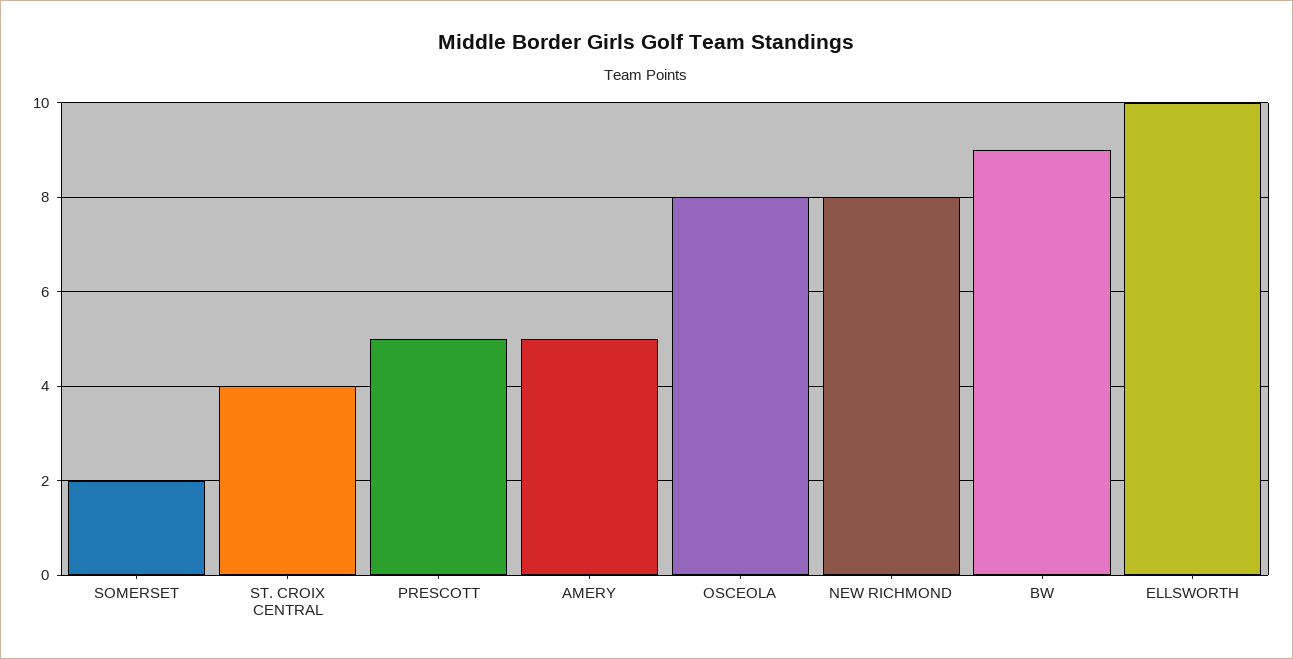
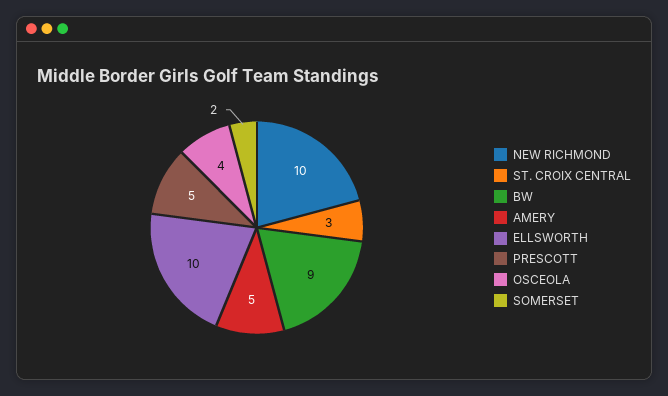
  {
    "SOMERSET": 2,
-   "ST. CROIX CENTRAL": 4,
+   "ST. CROIX CENTRAL": 3,
    "PRESCOTT": 5,
    "AMERY": 5,
-   "OSCEOLA": 8,
+   "OSCEOLA": 4,
-   "NEW RICHMOND": 8,
+   "NEW RICHMOND": 10,
    "BW": 9,
    "ELLSWORTH": 10
  }

